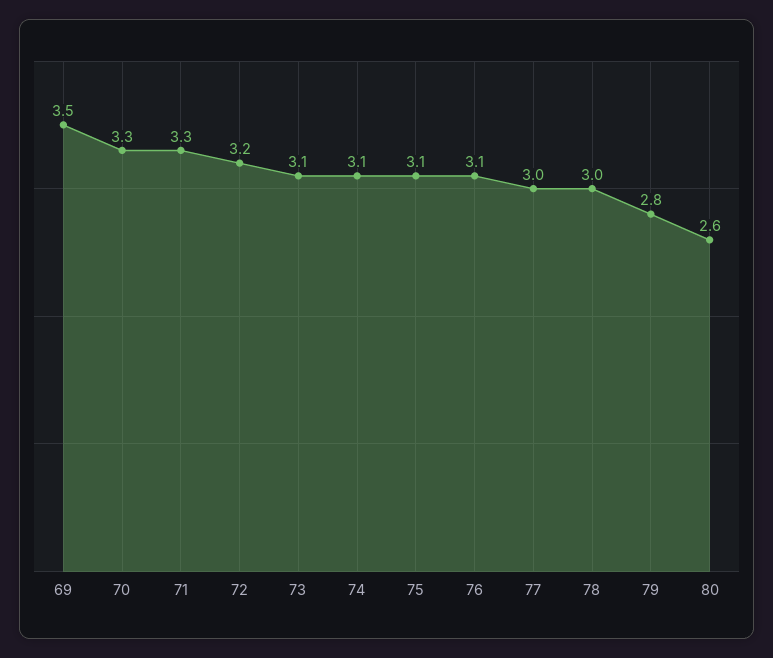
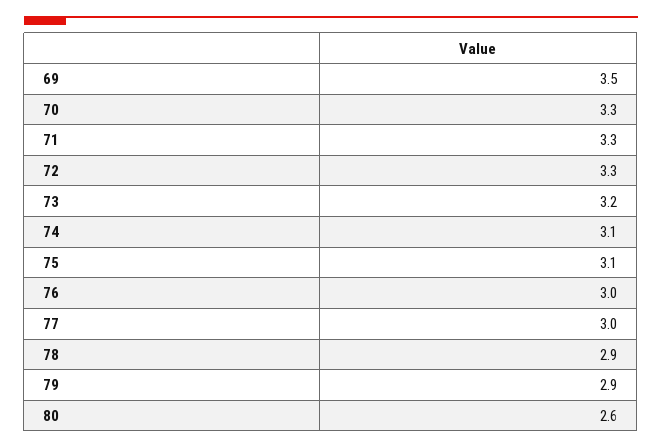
  {
    "69": 3.5,
    "70": 3.3,
    "71": 3.3,
-   "72": 3.2,
+   "72": 3.3,
-   "73": 3.1,
+   "73": 3.2,
    "74": 3.1,
    "75": 3.1,
-   "76": 3.1,
+   "76": 3,
    "77": 3,
-   "78": 3,
+   "78": 2.9,
-   "79": 2.8,
+   "79": 2.9,
    "80": 2.6
  }

